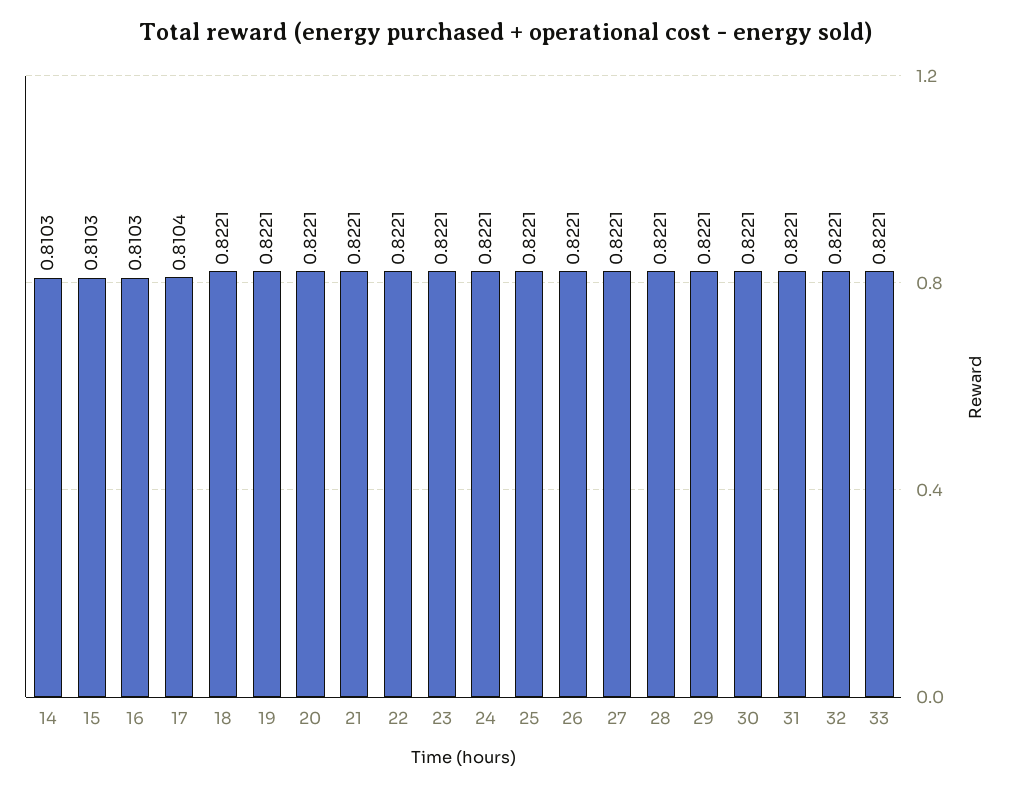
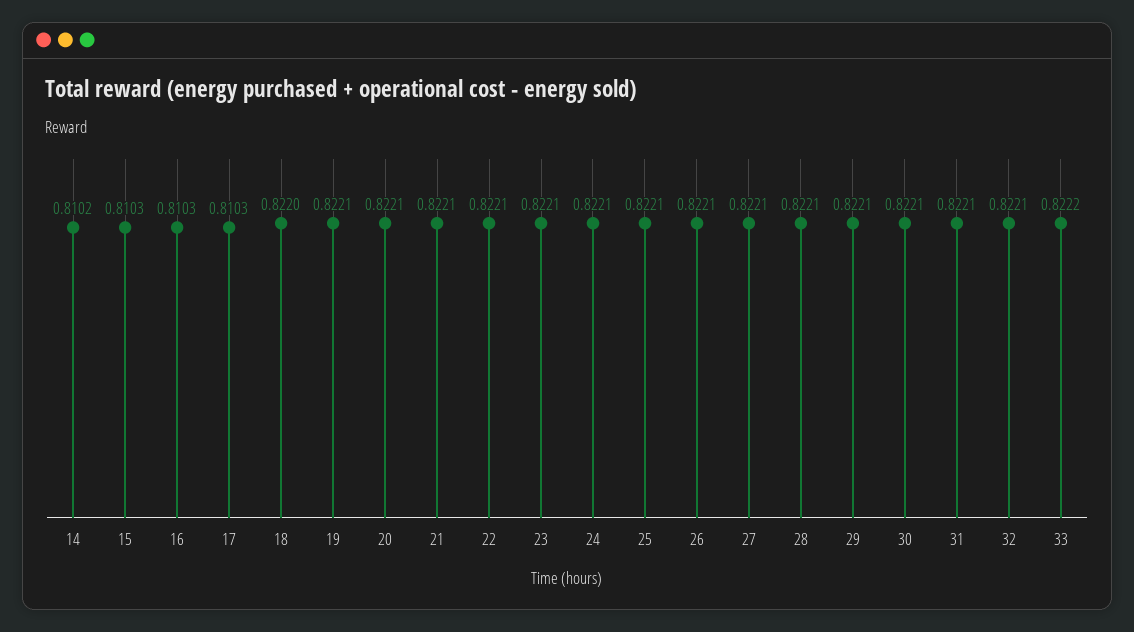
  {
-   "14": 0.8103,
+   "14": 0.8102,
    "15": 0.8103,
    "16": 0.8103,
-   "17": 0.8104,
+   "17": 0.8103,
-   "18": 0.8221,
+   "18": 0.822,
    "19": 0.8221,
    "20": 0.8221,
    "21": 0.8221,
    "22": 0.8221,
    "23": 0.8221,
    "24": 0.8221,
    "25": 0.8221,
    "26": 0.8221,
    "27": 0.8221,
    "28": 0.8221,
    "29": 0.8221,
    "30": 0.8221,
    "31": 0.8221,
    "32": 0.8221,
-   "33": 0.8221
+   "33": 0.8222
  }

